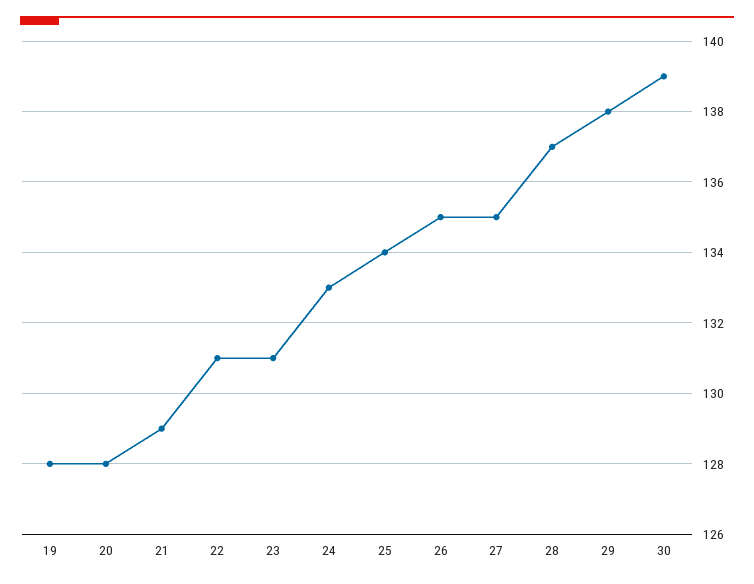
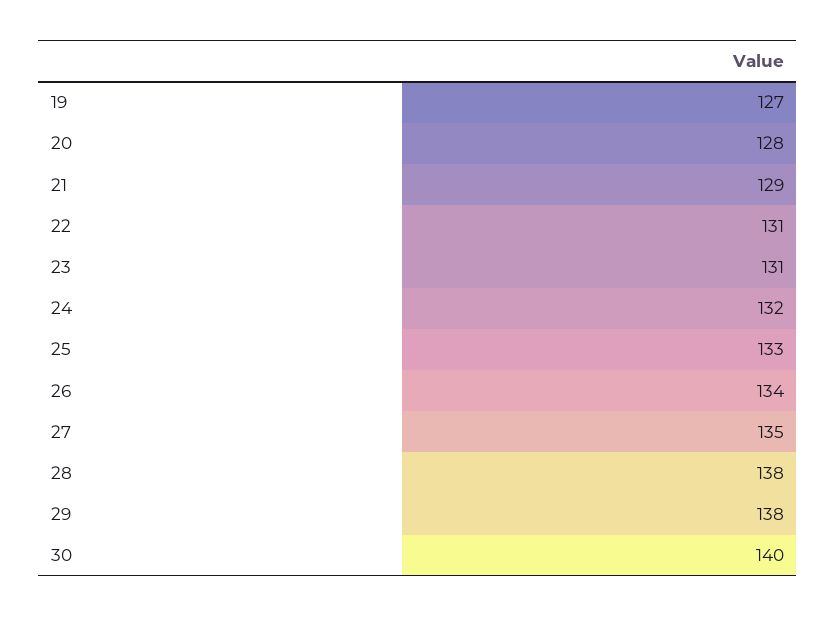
  {
-   "19": 128,
+   "19": 127,
    "20": 128,
    "21": 129,
    "22": 131,
    "23": 131,
-   "24": 133,
+   "24": 132,
-   "25": 134,
+   "25": 133,
-   "26": 135,
+   "26": 134,
    "27": 135,
-   "28": 137,
+   "28": 138,
    "29": 138,
-   "30": 139
+   "30": 140
  }

